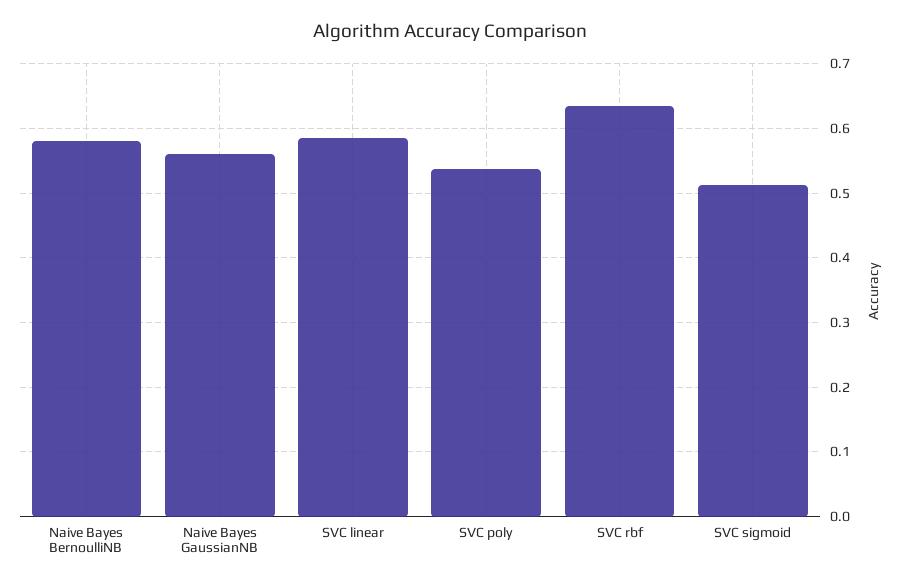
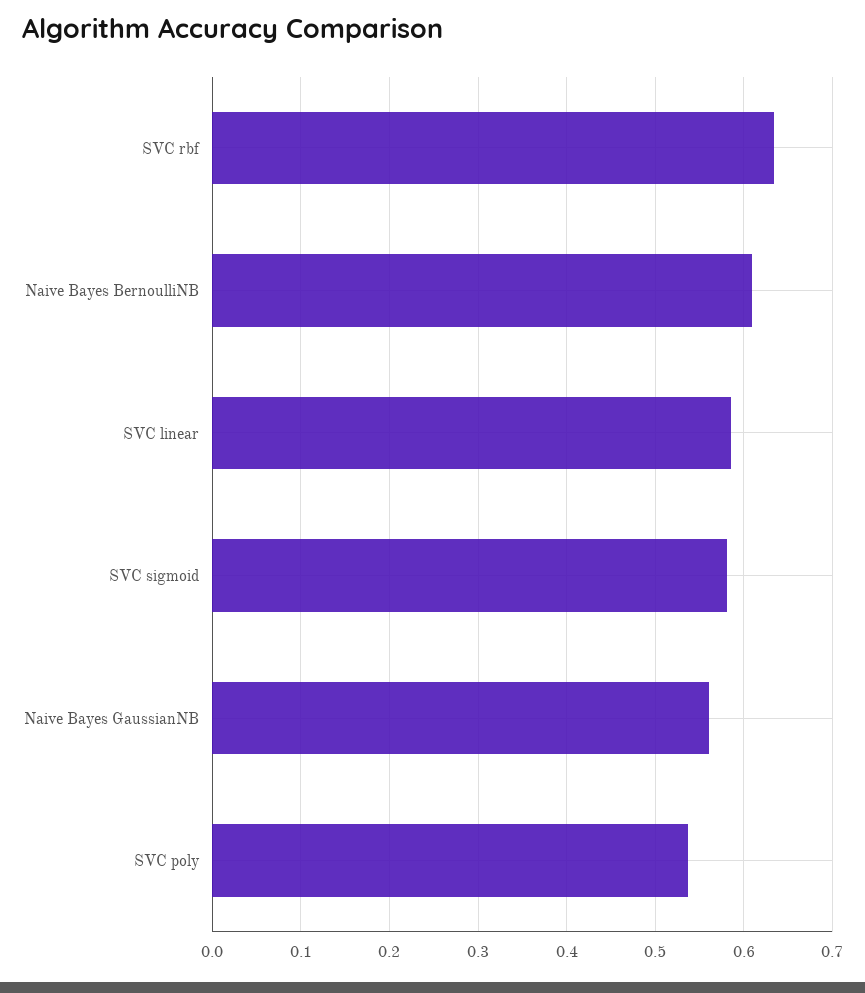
  {
-   "Naive Bayes BernoulliNB": 0.58,
+   "Naive Bayes BernoulliNB": 0.61,
    "Naive Bayes GaussianNB": 0.56,
    "SVC linear": 0.59,
    "SVC poly": 0.54,
    "SVC rbf": 0.63,
-   "SVC sigmoid": 0.51
+   "SVC sigmoid": 0.58
  }

